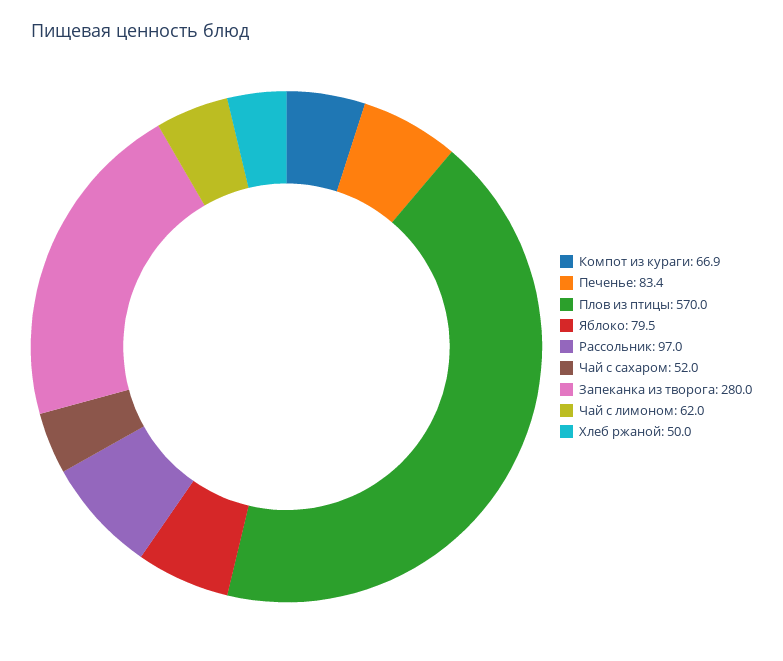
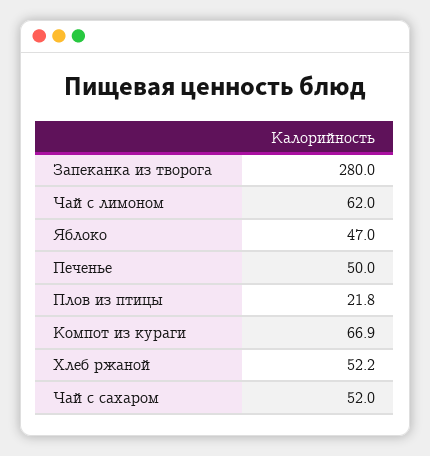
  {
    "Компот из кураги": 66.9,
-   "Печенье": 83.4,
+   "Печенье": 50,
-   "Плов из птицы": 570,
+   "Плов из птицы": 21.8,
-   "Яблоко": 79.5,
+   "Яблоко": 47,
-   "Рассольник": 97,
    "Чай с сахаром": 52,
    "Запеканка из творога": 280,
    "Чай с лимоном": 62,
-   "Хлеб ржаной": 50
+   "Хлеб ржаной": 52.2
  }

